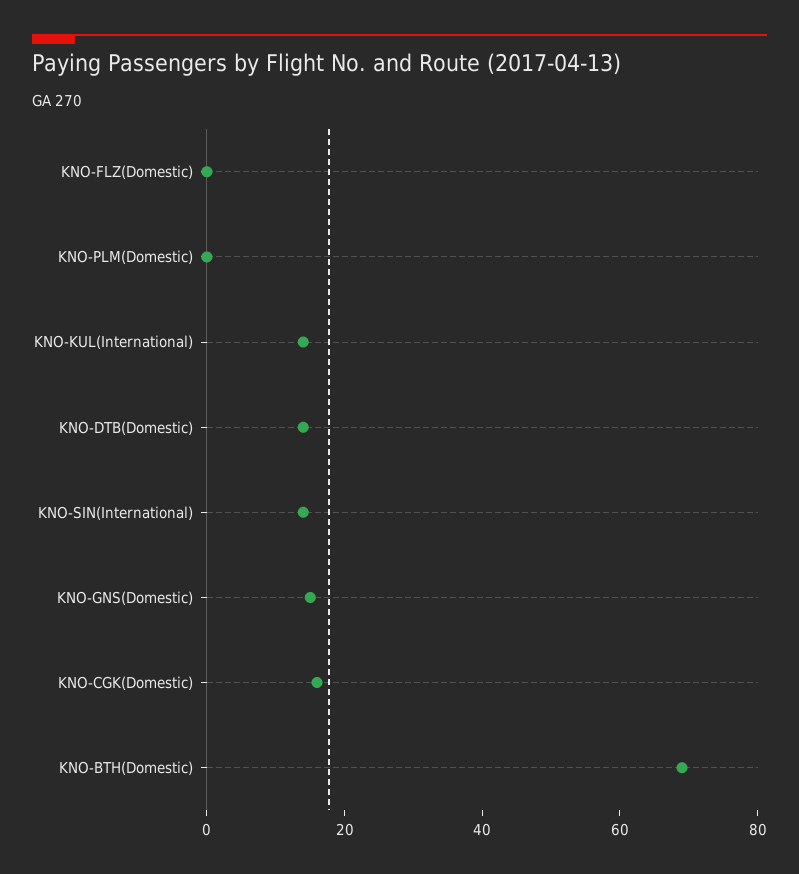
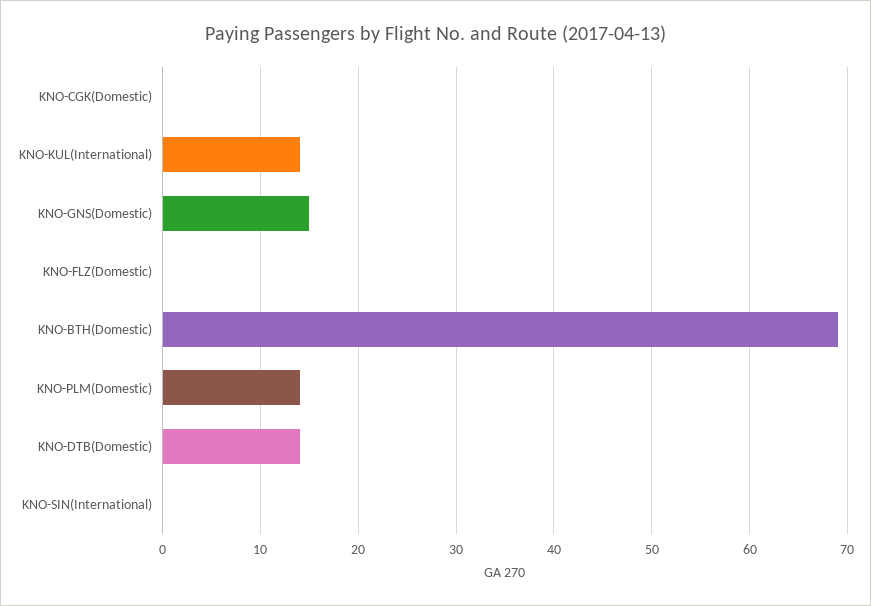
  {
    "KNO-FLZ(Domestic)": 0,
-   "KNO-PLM(Domestic)": 0,
+   "KNO-PLM(Domestic)": 14,
    "KNO-KUL(International)": 14,
    "KNO-DTB(Domestic)": 14,
-   "KNO-SIN(International)": 15,
+   "KNO-SIN(International)": 0,
    "KNO-GNS(Domestic)": 15,
-   "KNO-CGK(Domestic)": 15,
+   "KNO-CGK(Domestic)": 0,
    "KNO-BTH(Domestic)": 69
  }

